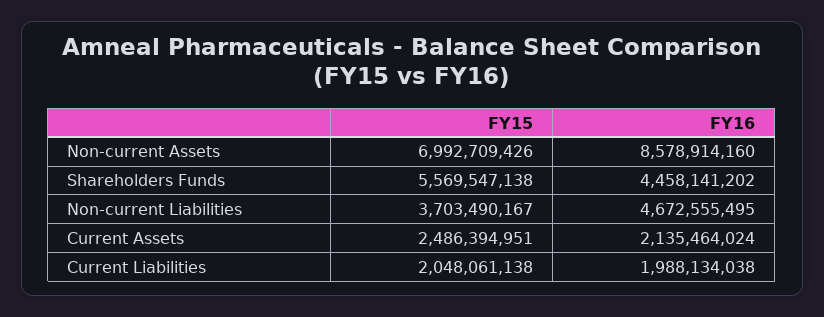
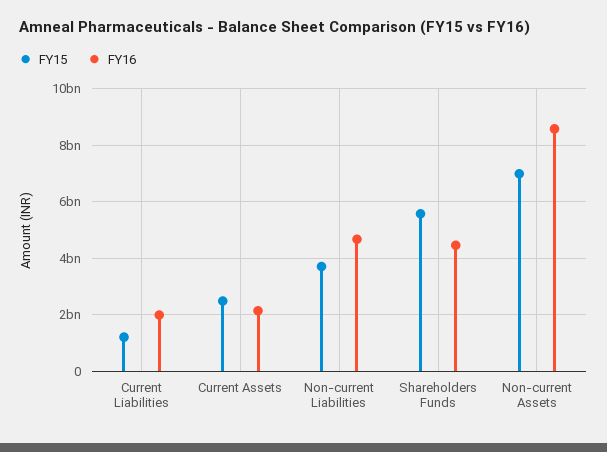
  {
    "FY15": {
      "Non-current Assets": 6992709426,
      "Shareholders Funds": 5569547138,
      "Non-current Liabilities": 3703490167,
      "Current Assets": 2486394951,
-     "Current Liabilities": 2048061138
+     "Current Liabilities": 1250000000
    },
    "FY16": {
      "Non-current Assets": 8578914160,
      "Shareholders Funds": 4458141202,
      "Non-current Liabilities": 4672555495,
      "Current Assets": 2135464024,
      "Current Liabilities": 1988134038
    }
  }

